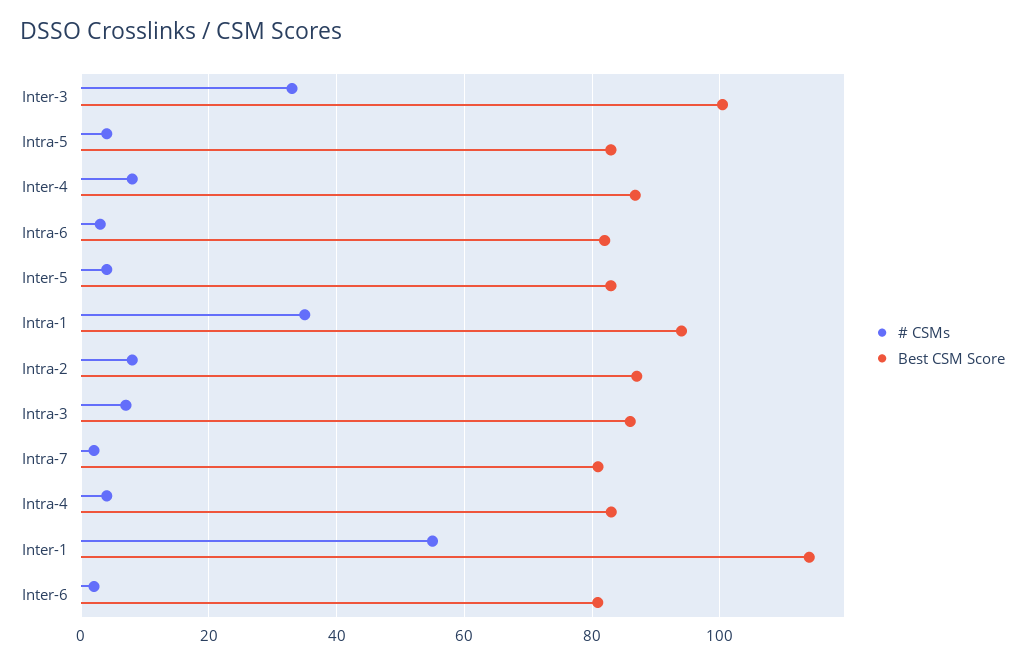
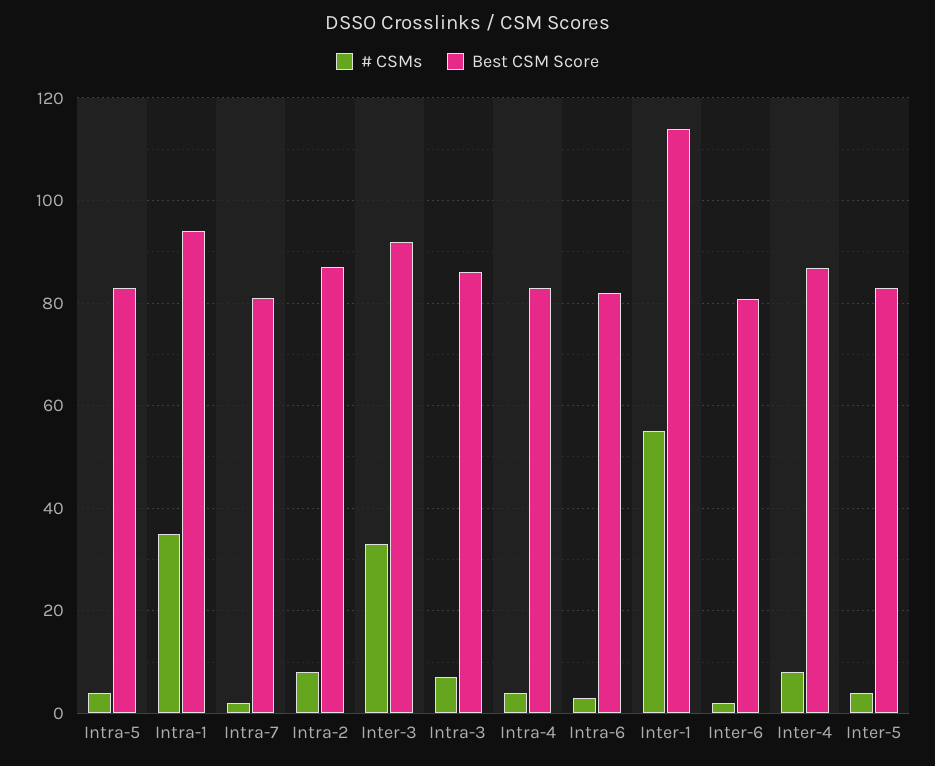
  {
    "# CSMs": {
      "Inter-3": 34,
      "Intra-5": 4,
      "Inter-4": 8,
      "Intra-6": 4,
      "Inter-5": 4,
      "Intra-1": 36,
      "Intra-2": 8,
      "Intra-3": 8,
      "Intra-7": 2,
      "Intra-4": 4,
      "Inter-1": 56,
      "Inter-6": 2
    },
    "Best CSM Score": {
-     "Inter-3": 100,
+     "Inter-3": 92,
      "Intra-5": 82,
      "Inter-4": 86,
      "Intra-6": 82,
      "Inter-5": 82,
      "Intra-1": 94,
      "Intra-2": 86,
      "Intra-3": 86,
      "Intra-7": 80,
      "Intra-4": 82,
      "Inter-1": 114,
      "Inter-6": 80
    }
  }

